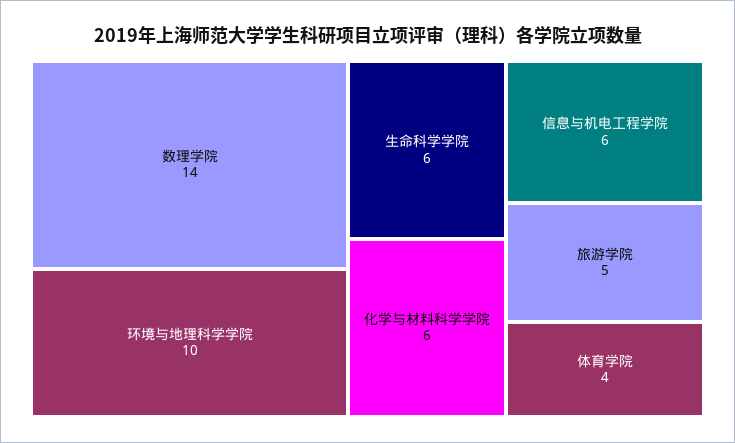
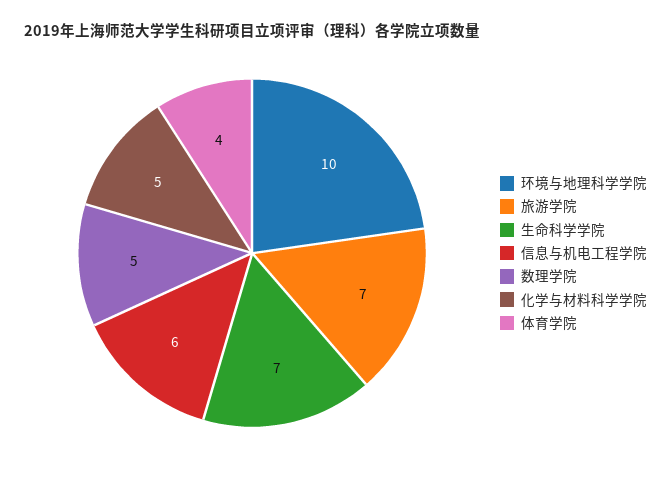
  {
-   "数理学院": 14,
+   "数理学院": 5,
    "环境与地理科学学院": 10,
-   "生命科学学院": 6,
+   "生命科学学院": 7,
-   "化学与材料科学学院": 6,
+   "化学与材料科学学院": 5,
    "信息与机电工程学院": 6,
-   "旅游学院": 5,
+   "旅游学院": 7,
    "体育学院": 4
  }

